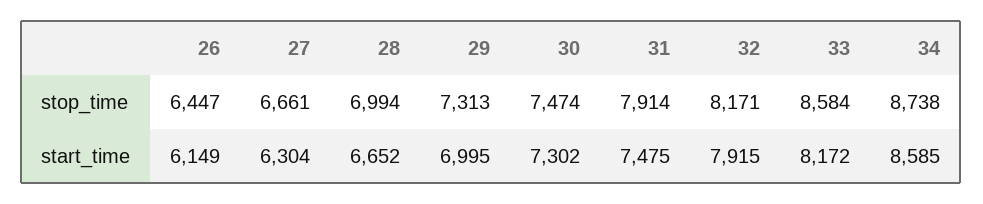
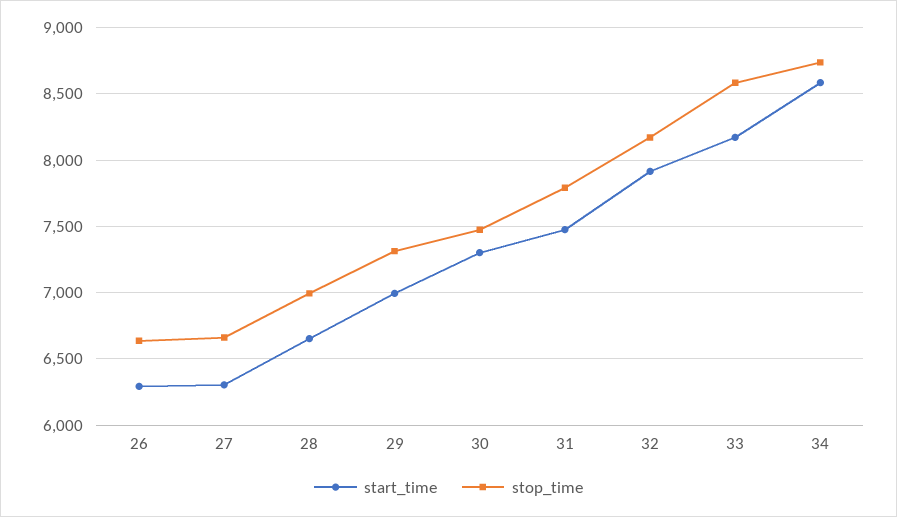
  {
    "stop_time": {
-     "26": 6447,
+     "26": 6650,
      "27": 6661,
      "28": 6994,
      "29": 7313,
      "30": 7474,
-     "31": 7914,
+     "31": 7800,
      "32": 8171,
      "33": 8584,
      "34": 8738
    },
    "start_time": {
-     "26": 6149,
+     "26": 6300,
      "27": 6304,
      "28": 6652,
      "29": 6995,
      "30": 7302,
      "31": 7475,
      "32": 7915,
      "33": 8172,
      "34": 8585
    }
  }

